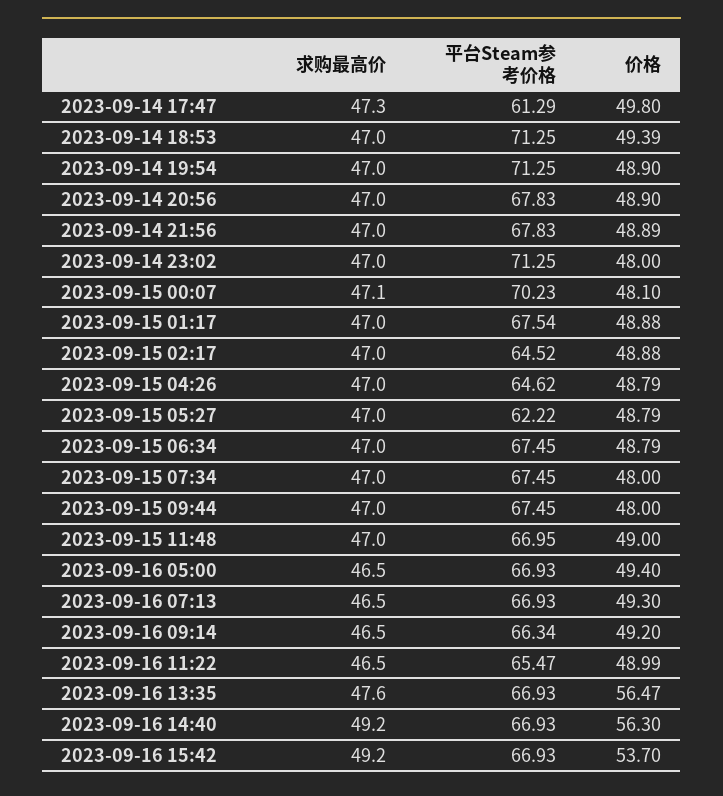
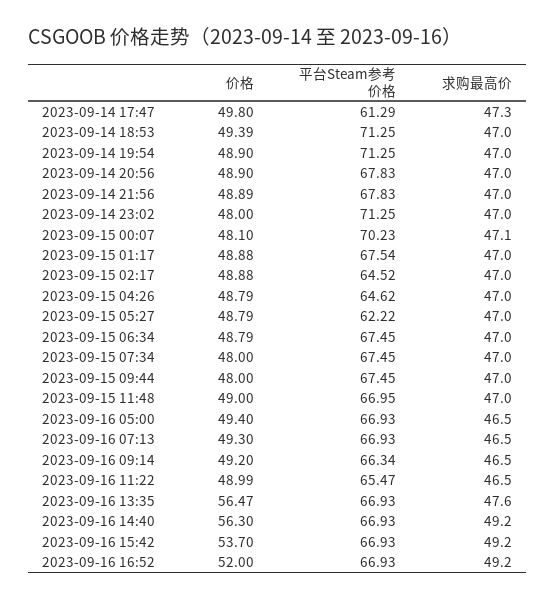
  {
    "求购最高价": {
      "2023-09-14 17:47": 47.3,
      "2023-09-14 18:53": 47,
      "2023-09-14 19:54": 47,
      "2023-09-14 20:56": 47,
      "2023-09-14 21:56": 47,
      "2023-09-14 23:02": 47,
      "2023-09-15 00:07": 47.1,
      "2023-09-15 01:17": 47,
      "2023-09-15 02:17": 47,
      "2023-09-15 04:26": 47,
      "2023-09-15 05:27": 47,
      "2023-09-15 06:34": 47,
      "2023-09-15 07:34": 47,
      "2023-09-15 09:44": 47,
      "2023-09-15 11:48": 47,
      "2023-09-16 05:00": 46.5,
      "2023-09-16 07:13": 46.5,
      "2023-09-16 09:14": 46.5,
      "2023-09-16 11:22": 46.5,
      "2023-09-16 13:35": 47.6,
      "2023-09-16 14:40": 49.2,
-     "2023-09-16 15:42": 49.2
+     "2023-09-16 15:42": 49.2,
+     "2023-09-16 16:52": 49.2
    },
    "平台Steam参考价格": {
      "2023-09-14 17:47": 61.29,
      "2023-09-14 18:53": 71.25,
      "2023-09-14 19:54": 71.25,
      "2023-09-14 20:56": 67.83,
      "2023-09-14 21:56": 67.83,
      "2023-09-14 23:02": 71.25,
      "2023-09-15 00:07": 70.23,
      "2023-09-15 01:17": 67.54,
      "2023-09-15 02:17": 64.52,
      "2023-09-15 04:26": 64.62,
      "2023-09-15 05:27": 62.22,
      "2023-09-15 06:34": 67.45,
      "2023-09-15 07:34": 67.45,
      "2023-09-15 09:44": 67.45,
      "2023-09-15 11:48": 66.95,
      "2023-09-16 05:00": 66.93,
      "2023-09-16 07:13": 66.93,
      "2023-09-16 09:14": 66.34,
      "2023-09-16 11:22": 65.47,
      "2023-09-16 13:35": 66.93,
      "2023-09-16 14:40": 66.93,
-     "2023-09-16 15:42": 66.93
+     "2023-09-16 15:42": 66.93,
+     "2023-09-16 16:52": 66.93
    },
    "价格": {
      "2023-09-14 17:47": 49.8,
      "2023-09-14 18:53": 49.39,
      "2023-09-14 19:54": 48.9,
      "2023-09-14 20:56": 48.9,
      "2023-09-14 21:56": 48.89,
      "2023-09-14 23:02": 48,
      "2023-09-15 00:07": 48.1,
      "2023-09-15 01:17": 48.88,
      "2023-09-15 02:17": 48.88,
      "2023-09-15 04:26": 48.79,
      "2023-09-15 05:27": 48.79,
      "2023-09-15 06:34": 48.79,
      "2023-09-15 07:34": 48,
      "2023-09-15 09:44": 48,
      "2023-09-15 11:48": 49,
      "2023-09-16 05:00": 49.4,
      "2023-09-16 07:13": 49.3,
      "2023-09-16 09:14": 49.2,
      "2023-09-16 11:22": 48.99,
      "2023-09-16 13:35": 56.47,
      "2023-09-16 14:40": 56.3,
-     "2023-09-16 15:42": 53.7
+     "2023-09-16 15:42": 53.7,
+     "2023-09-16 16:52": 52
    }
  }

